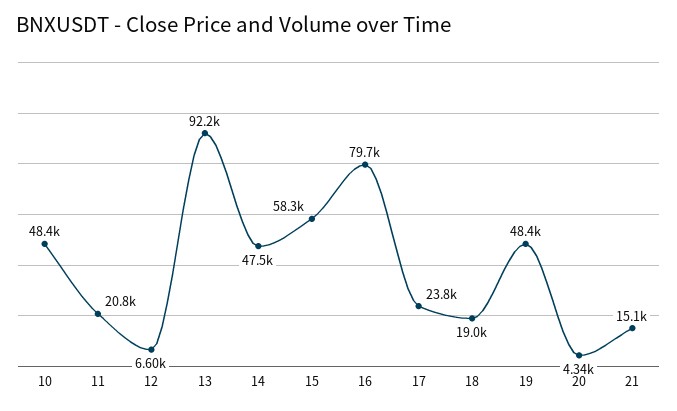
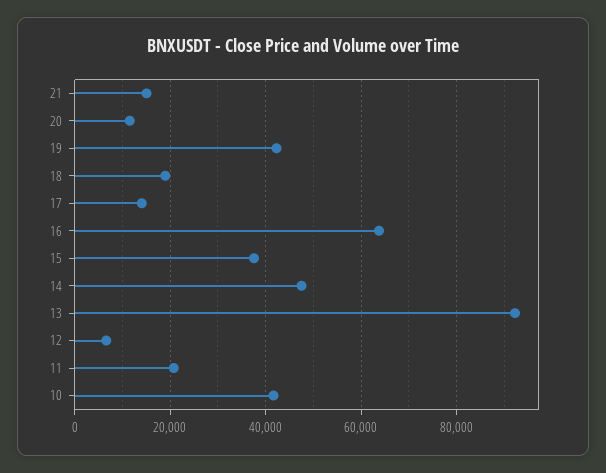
  {
-   "10": 48400,
+   "10": 42000,
    "11": 20800,
    "12": 6600,
    "13": 92200,
    "14": 47500,
-   "15": 58300,
+   "15": 38000,
-   "16": 79700,
+   "16": 64000,
-   "17": 23800,
+   "17": 14000,
    "18": 19000,
-   "19": 48400,
+   "19": 42000,
-   "20": 4340,
+   "20": 12000,
    "21": 15100
  }

